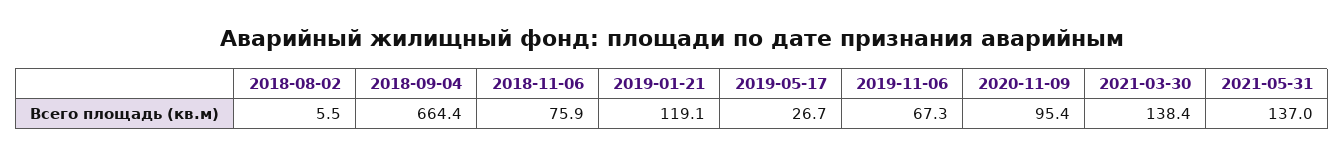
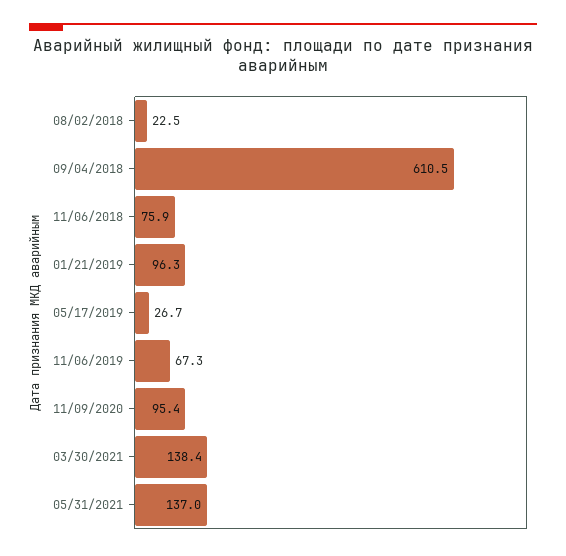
  {
-   "2018-08-02": 5.5,
+   "2018-08-02": 22.5,
-   "2018-09-04": 664.4,
+   "2018-09-04": 610.5,
    "2018-11-06": 75.9,
-   "2019-01-21": 119.1,
+   "2019-01-21": 96.3,
    "2019-05-17": 26.7,
    "2019-11-06": 67.3,
    "2020-11-09": 95.4,
    "2021-03-30": 138.4,
    "2021-05-31": 137
  }

